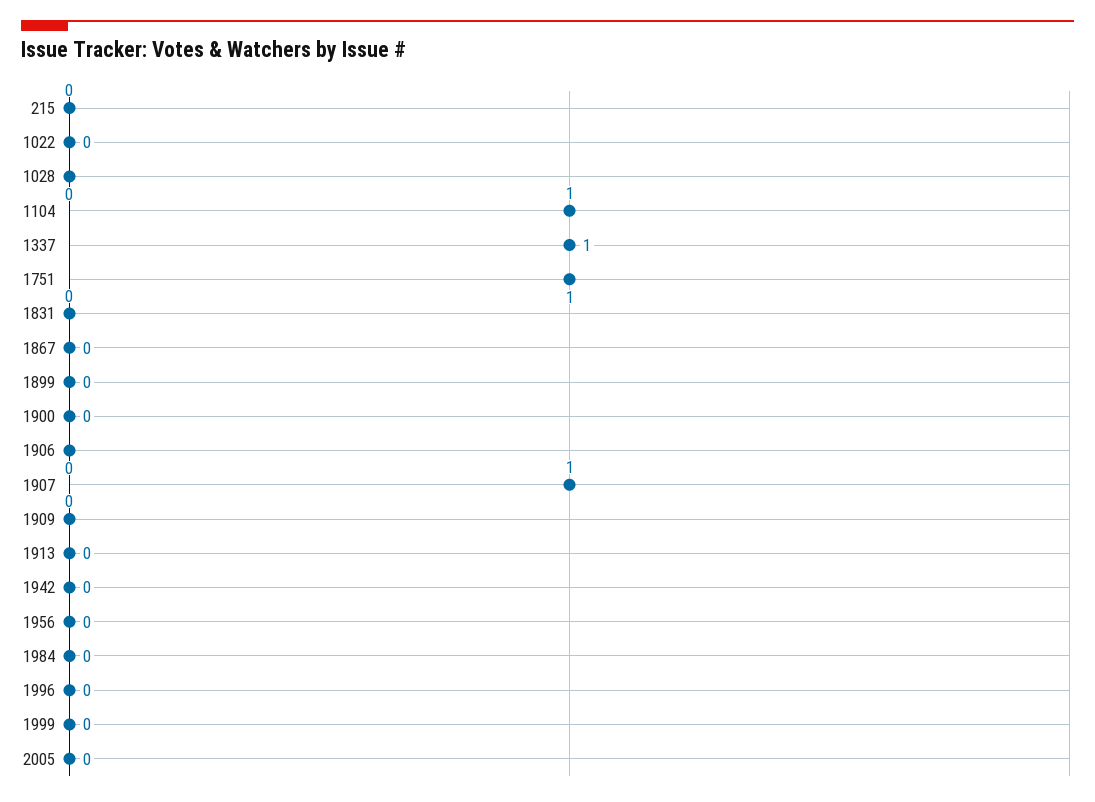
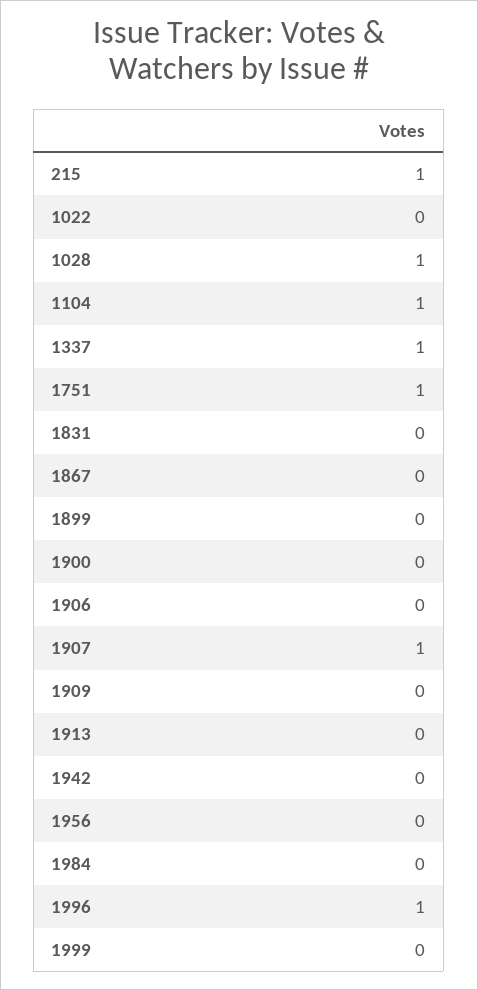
  {
-   "215": 0,
+   "215": 1,
    "1022": 0,
-   "1028": 0,
+   "1028": 1,
    "1104": 1,
    "1337": 1,
    "1751": 1,
    "1831": 0,
    "1867": 0,
    "1899": 0,
    "1900": 0,
    "1906": 0,
    "1907": 1,
    "1909": 0,
    "1913": 0,
    "1942": 0,
    "1956": 0,
    "1984": 0,
-   "1996": 0,
+   "1996": 1,
-   "1999": 0,
+   "1999": 0
-   "2005": 0
  }

